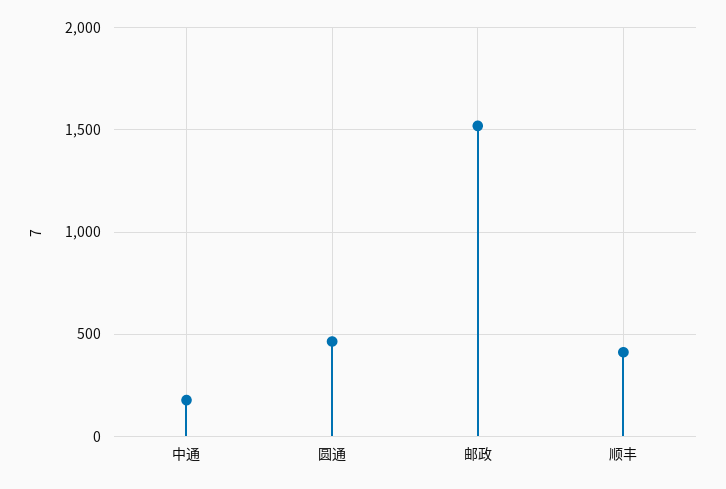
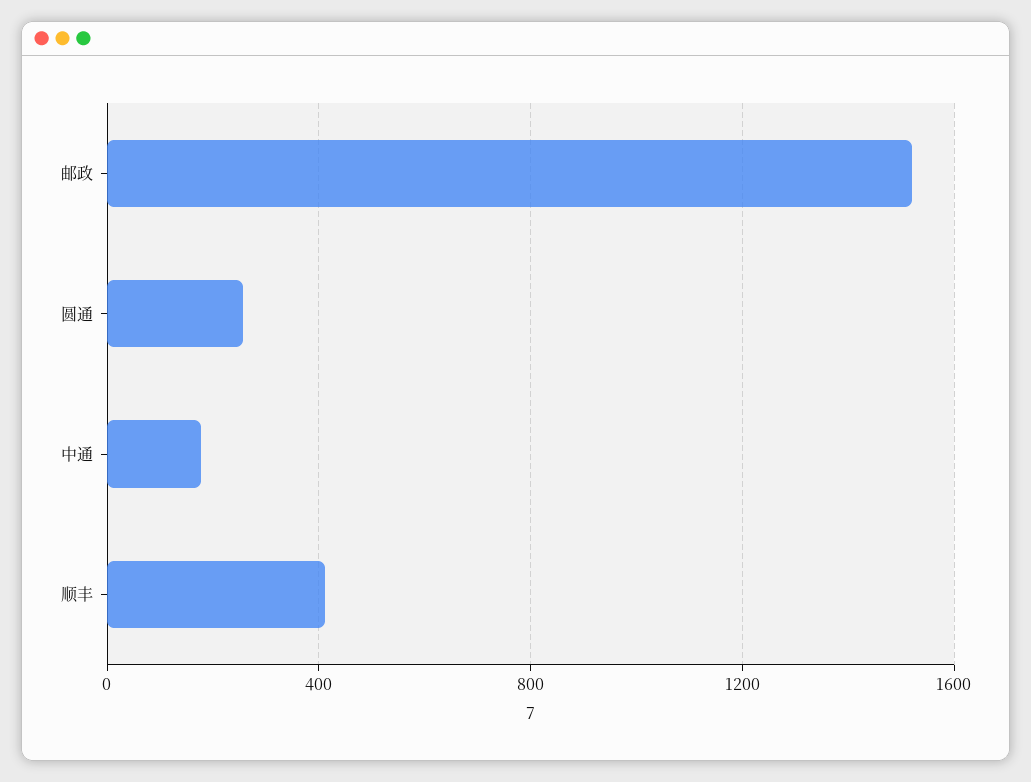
  {
    "中通": 200,
-   "圆通": 450,
+   "圆通": 250,
    "邮政": 1500,
    "顺丰": 400
  }

